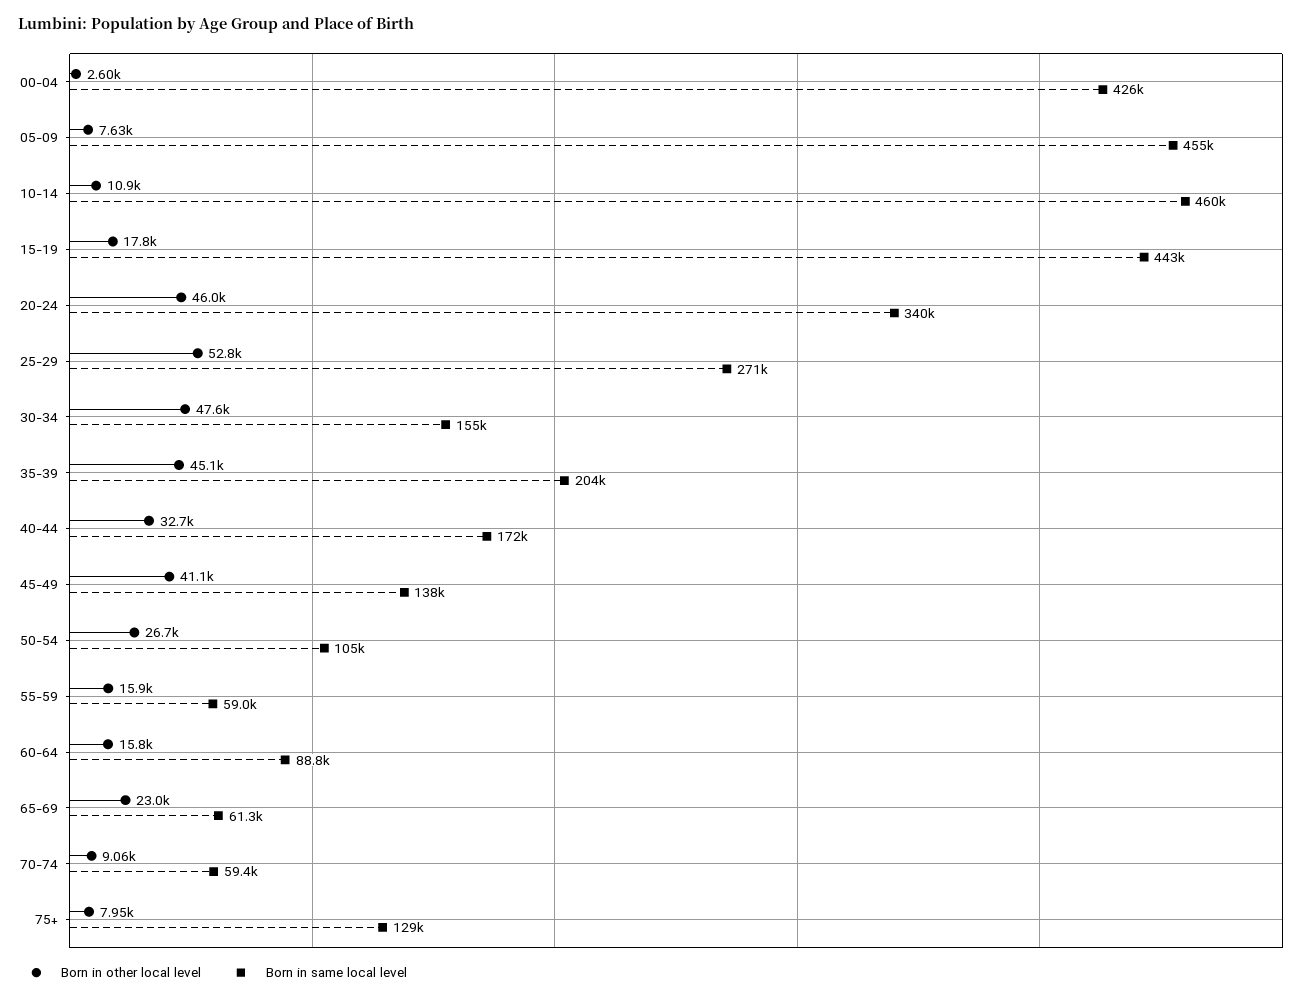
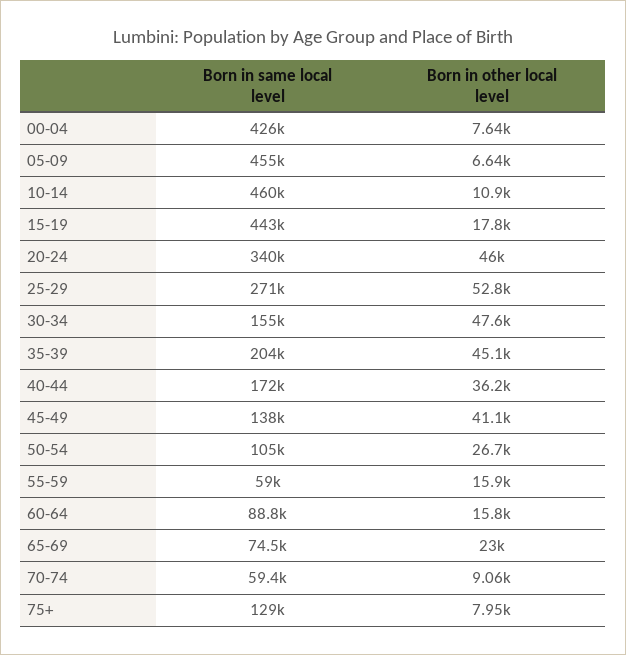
  {
    "Born in other local level": {
-     "00-04": 2600,
+     "00-04": 7640,
-     "05-09": 7630,
+     "05-09": 6640,
      "10-14": 10900,
      "15-19": 17800,
      "20-24": 46000,
      "25-29": 52800,
      "30-34": 47600,
      "35-39": 45100,
-     "40-44": 32700,
+     "40-44": 36200,
      "45-49": 41100,
      "50-54": 26700,
      "55-59": 15900,
      "60-64": 15800,
      "65-69": 23000,
      "70-74": 9060,
      "75+": 7950
    },
    "Born in same local level": {
      "00-04": 426000,
      "05-09": 455000,
      "10-14": 460000,
      "15-19": 443000,
      "20-24": 340000,
      "25-29": 271000,
      "30-34": 155000,
      "35-39": 204000,
      "40-44": 172000,
      "45-49": 138000,
      "50-54": 105000,
      "55-59": 59000,
      "60-64": 88800,
-     "65-69": 61300,
+     "65-69": 74500,
      "70-74": 59400,
      "75+": 129000
    }
  }

